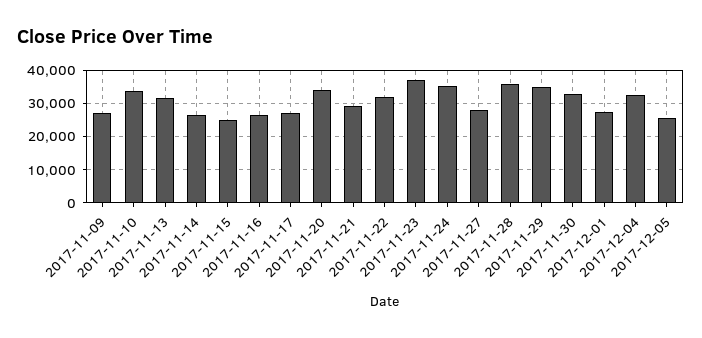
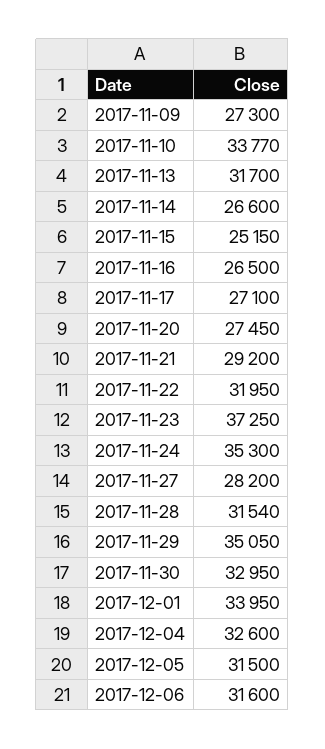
  {
    "2017-11-09": 27300,
    "2017-11-10": 33770,
    "2017-11-13": 31700,
    "2017-11-14": 26600,
    "2017-11-15": 25150,
    "2017-11-16": 26500,
    "2017-11-17": 27100,
-   "2017-11-20": 34000,
+   "2017-11-20": 27450,
    "2017-11-21": 29200,
    "2017-11-22": 31950,
    "2017-11-23": 37250,
    "2017-11-24": 35300,
    "2017-11-27": 28200,
-   "2017-11-28": 36000,
+   "2017-11-28": 31540,
    "2017-11-29": 35050,
    "2017-11-30": 32950,
-   "2017-12-01": 28000,
+   "2017-12-01": 33950,
    "2017-12-04": 32600,
-   "2017-12-05": 26000
+   "2017-12-05": 31500,
+   "2017-12-06": 31600
  }

